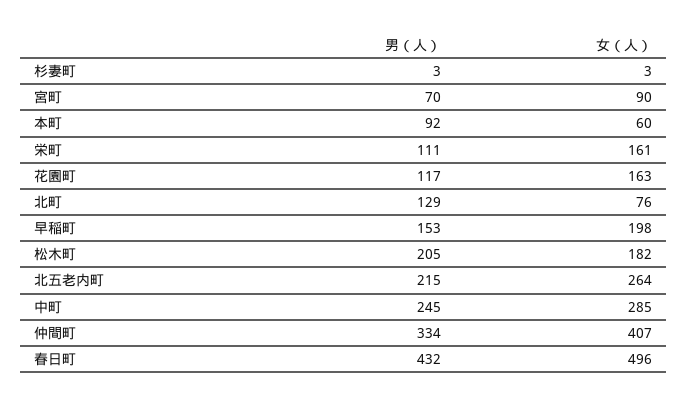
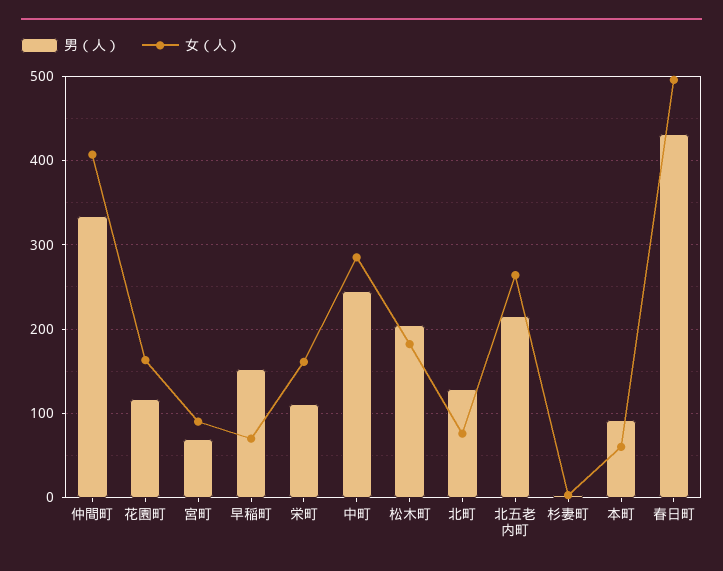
  {
    "男（人）": {
      "杉妻町": 3,
      "宮町": 70,
      "本町": 92,
      "栄町": 111,
      "花園町": 117,
      "北町": 129,
      "早稲町": 153,
      "松木町": 205,
      "北五老内町": 215,
      "中町": 245,
      "仲間町": 334,
      "春日町": 432
    },
    "女（人）": {
      "杉妻町": 3,
      "宮町": 90,
      "本町": 60,
      "栄町": 161,
      "花園町": 163,
      "北町": 76,
-     "早稲町": 198,
+     "早稲町": 70,
      "松木町": 182,
      "北五老内町": 264,
      "中町": 285,
      "仲間町": 407,
      "春日町": 496
    }
  }

